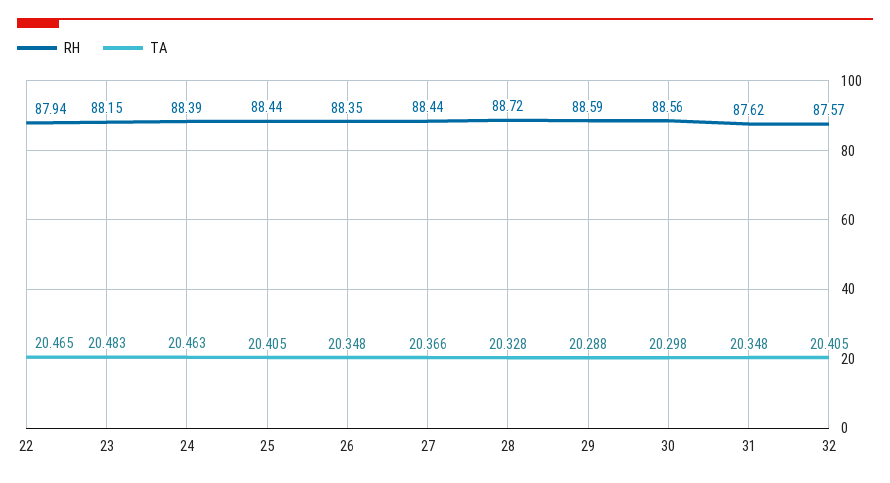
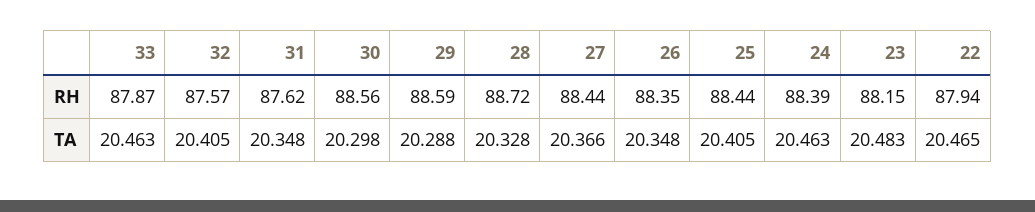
  {
    "RH": {
      "22": 87.94,
      "23": 88.15,
      "24": 88.39,
      "25": 88.44,
      "26": 88.35,
      "27": 88.44,
      "28": 88.72,
      "29": 88.59,
      "30": 88.56,
      "31": 87.62,
-     "32": 87.57
+     "32": 87.57,
+     "33": 87.87
    },
    "TA": {
      "22": 20.465,
      "23": 20.483,
      "24": 20.463,
      "25": 20.405,
      "26": 20.348,
      "27": 20.366,
      "28": 20.328,
      "29": 20.288,
      "30": 20.298,
      "31": 20.348,
-     "32": 20.405
+     "32": 20.405,
+     "33": 20.463
    }
  }

